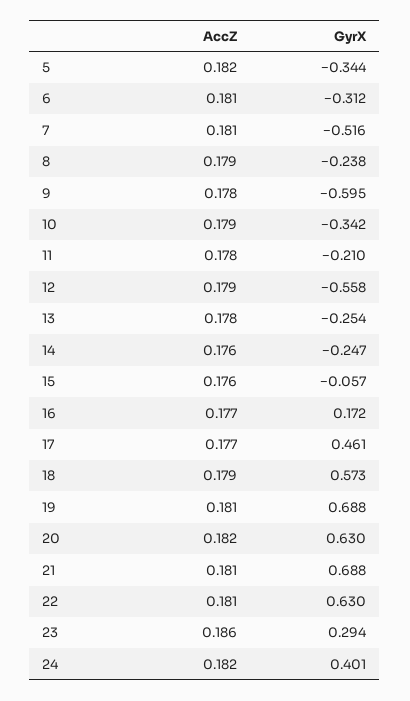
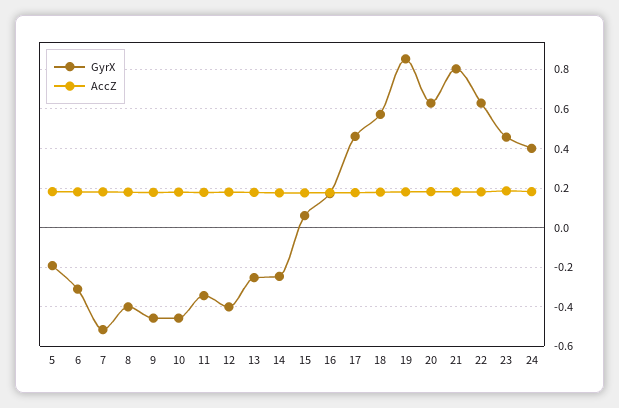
  {
    "AccZ": {
      "5": 0.182,
      "6": 0.181,
      "7": 0.181,
      "8": 0.179,
      "9": 0.178,
      "10": 0.179,
      "11": 0.178,
      "12": 0.179,
      "13": 0.178,
      "14": 0.176,
      "15": 0.176,
      "16": 0.177,
      "17": 0.177,
      "18": 0.179,
      "19": 0.181,
      "20": 0.182,
      "21": 0.181,
      "22": 0.181,
      "23": 0.186,
      "24": 0.182
    },
    "GyrX": {
-     "5": -0.344,
+     "5": -0.2,
      "6": -0.312,
      "7": -0.516,
-     "8": -0.238,
+     "8": -0.4,
-     "9": -0.595,
+     "9": -0.45,
-     "10": -0.342,
+     "10": -0.45,
-     "11": -0.21,
+     "11": -0.35,
-     "12": -0.558,
+     "12": -0.4,
      "13": -0.254,
      "14": -0.247,
-     "15": -0.057,
+     "15": 0.05,
      "16": 0.172,
      "17": 0.461,
      "18": 0.573,
-     "19": 0.688,
+     "19": 0.85,
      "20": 0.63,
-     "21": 0.688,
+     "21": 0.8,
      "22": 0.63,
-     "23": 0.294,
+     "23": 0.45,
      "24": 0.401
    }
  }

